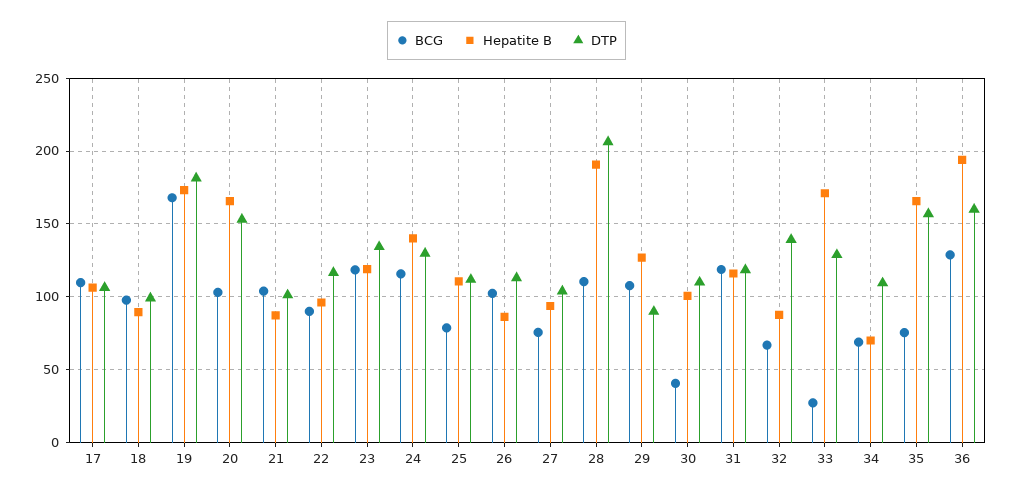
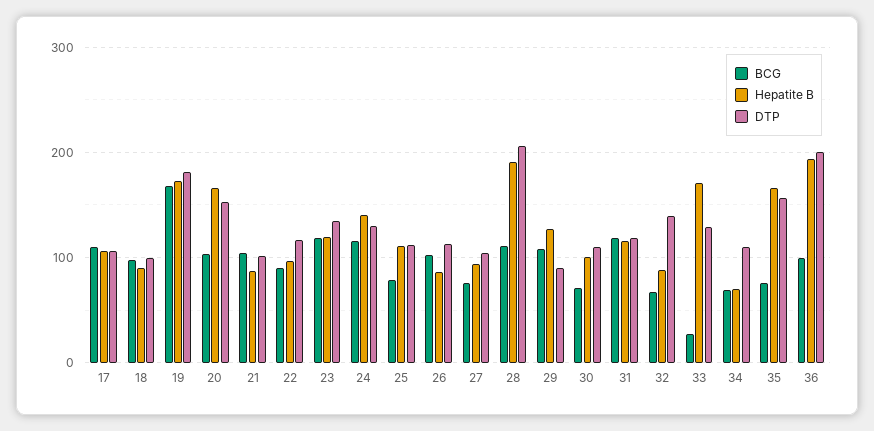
  {
    "BCG": {
      "17": 110,
      "18": 100,
      "19": 170,
      "20": 105,
      "21": 105,
      "22": 90,
      "23": 120,
      "24": 115,
      "25": 80,
      "26": 100,
      "27": 75,
      "28": 110,
      "29": 110,
-     "30": 40,
+     "30": 70,
      "31": 120,
      "32": 65,
      "33": 25,
      "34": 70,
      "35": 75,
-     "36": 130
+     "36": 100
    },
    "Hepatite B": {
      "17": 105,
      "18": 90,
      "19": 175,
      "20": 165,
      "21": 85,
      "22": 95,
      "23": 120,
      "24": 140,
      "25": 110,
      "26": 85,
      "27": 95,
      "28": 190,
      "29": 125,
      "30": 100,
      "31": 115,
      "32": 90,
      "33": 170,
      "34": 70,
      "35": 165,
      "36": 195
    },
    "DTP": {
      "17": 105,
      "18": 100,
      "19": 180,
      "20": 155,
      "21": 100,
      "22": 115,
      "23": 135,
      "24": 130,
      "25": 110,
      "26": 115,
      "27": 105,
      "28": 205,
      "29": 90,
      "30": 110,
      "31": 120,
      "32": 140,
      "33": 130,
      "34": 110,
      "35": 155,
-     "36": 160
+     "36": 200
    }
  }

